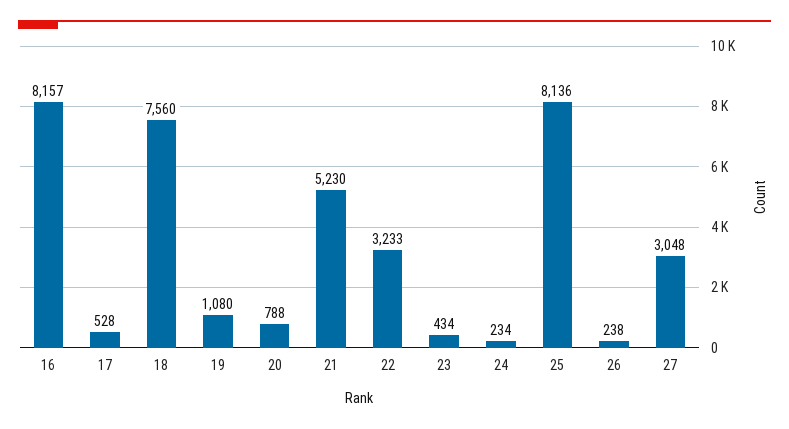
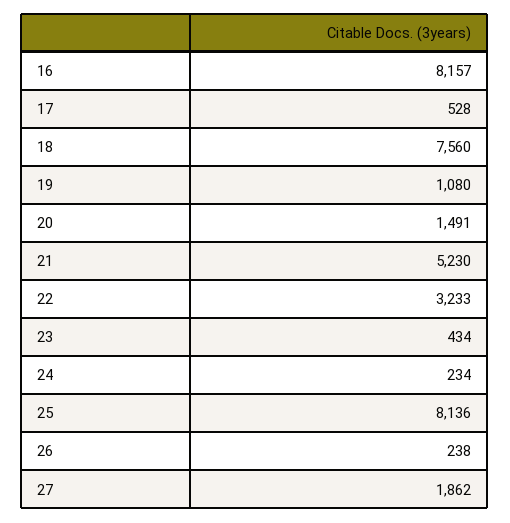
  {
    "16": 8157,
    "17": 528,
    "18": 7560,
    "19": 1080,
-   "20": 788,
+   "20": 1491,
    "21": 5230,
    "22": 3233,
    "23": 434,
    "24": 234,
    "25": 8136,
    "26": 238,
-   "27": 3048
+   "27": 1862
  }

